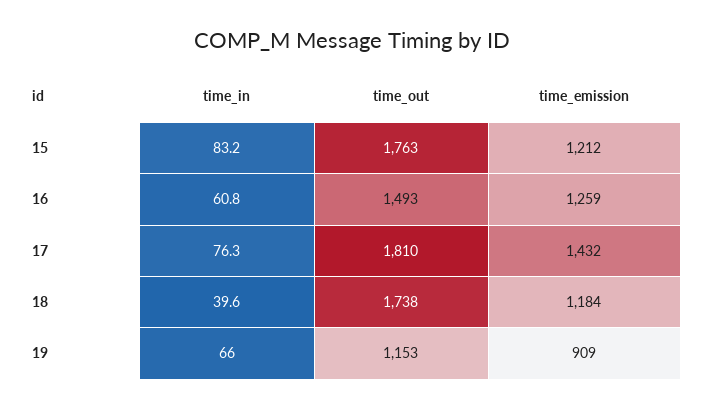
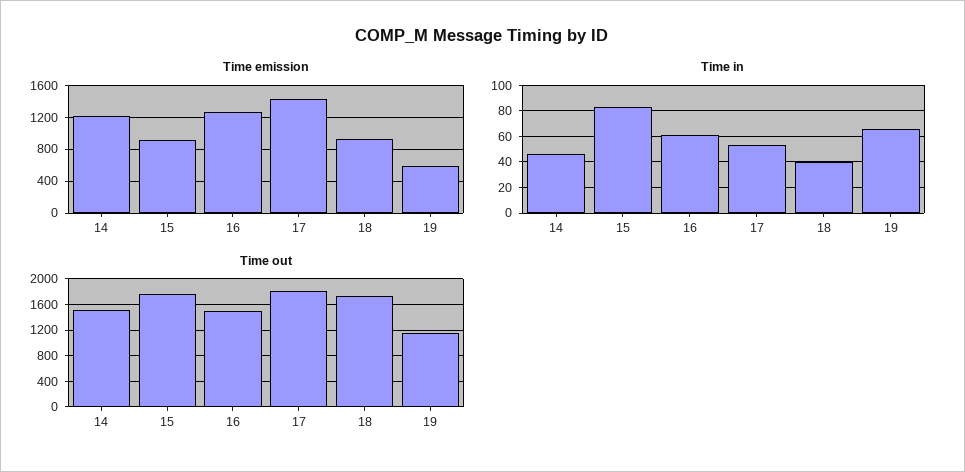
  {
    "time_in": {
      "15": 83.2,
      "16": 60.8,
-     "17": 76.3,
+     "17": 55,
      "18": 39.6,
-     "19": 66
+     "19": 66,
+     "14": 45
    },
    "time_out": {
      "15": 1763,
      "16": 1493,
      "17": 1810,
      "18": 1738,
-     "19": 1153
+     "19": 1153,
+     "14": 1500
    },
    "time_emission": {
-     "15": 1212,
+     "15": 900,
      "16": 1259,
      "17": 1432,
-     "18": 1184,
+     "18": 900,
-     "19": 909
+     "19": 600,
+     "14": 1200
    }
  }

